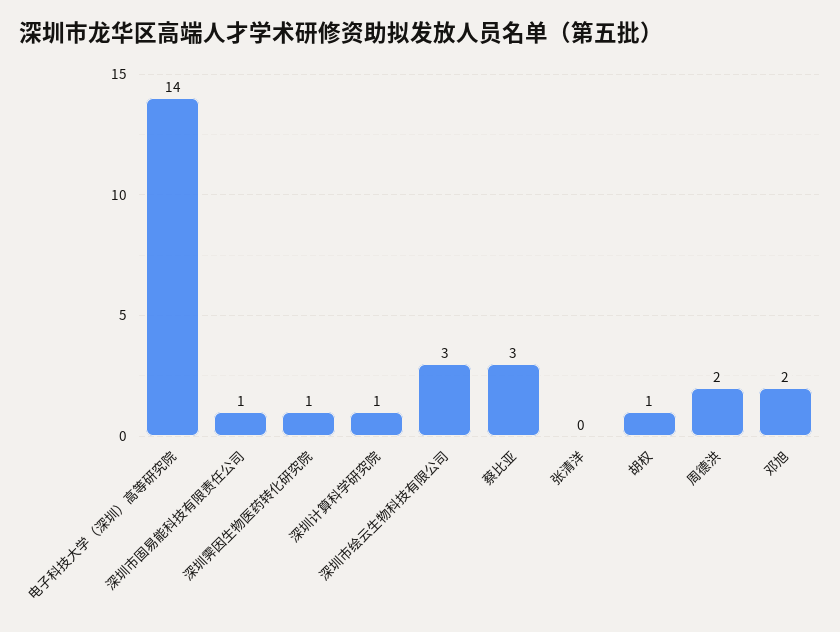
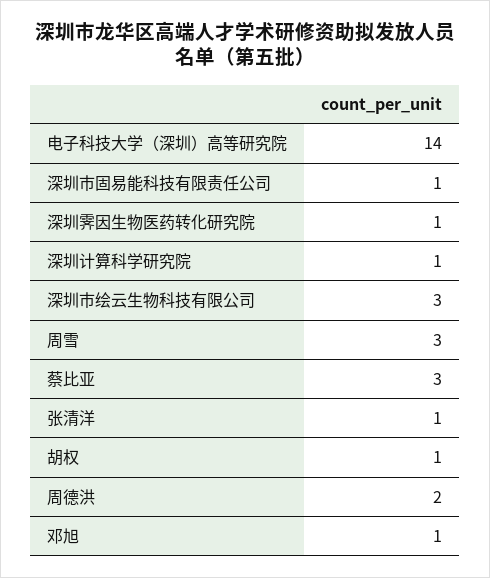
  {
    "电子科技大学（深圳）高等研究院": 14,
    "深圳市固易能科技有限责任公司": 1,
    "深圳霁因生物医药转化研究院": 1,
    "深圳计算科学研究院": 1,
    "深圳市绘云生物科技有限公司": 3,
    "蔡比亚": 3,
-   "张清洋": 0,
+   "张清洋": 1,
    "胡权": 1,
    "周德洪": 2,
-   "邓旭": 2
+   "邓旭": 1,
+   "周雪": 3
  }

